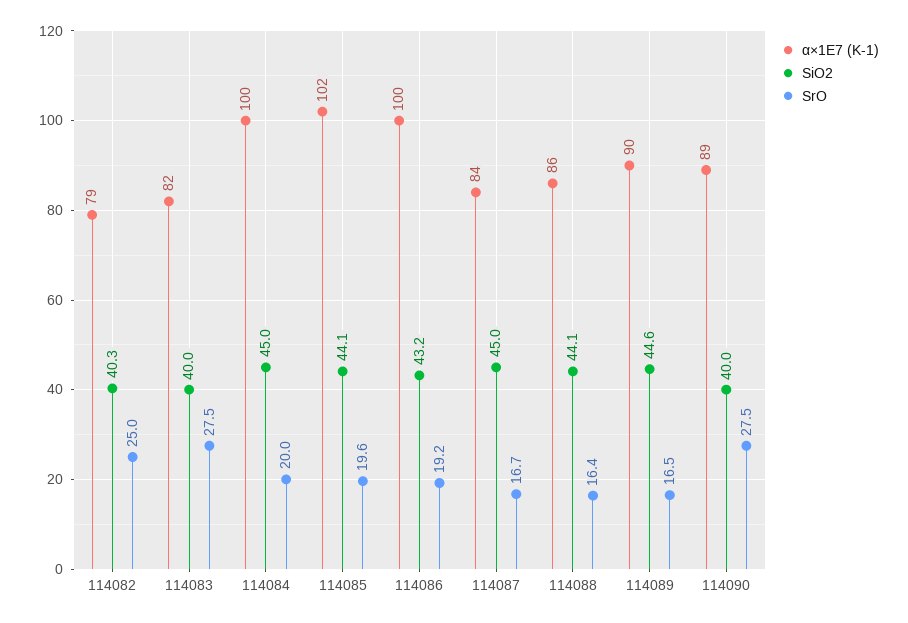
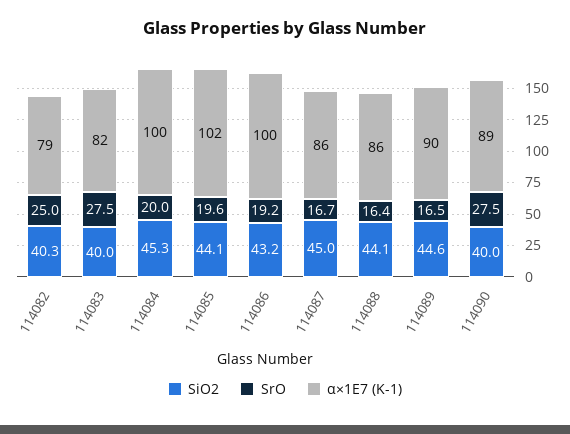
  {
    "α×1E7 (K-1)": {
      "114082": 79,
      "114083": 82,
      "114084": 100,
      "114085": 102,
      "114086": 100,
-     "114087": 84,
+     "114087": 86,
      "114088": 86,
      "114089": 90,
      "114090": 89
    },
    "SiO2": {
      "114082": 40.3,
      "114083": 40,
-     "114084": 45,
+     "114084": 45.3,
      "114085": 44.1,
      "114086": 43.2,
      "114087": 45,
      "114088": 44.1,
      "114089": 44.6,
      "114090": 40
    },
    "SrO": {
      "114082": 25,
      "114083": 27.5,
      "114084": 20,
      "114085": 19.6,
      "114086": 19.2,
      "114087": 16.7,
      "114088": 16.4,
      "114089": 16.5,
      "114090": 27.5
    }
  }

